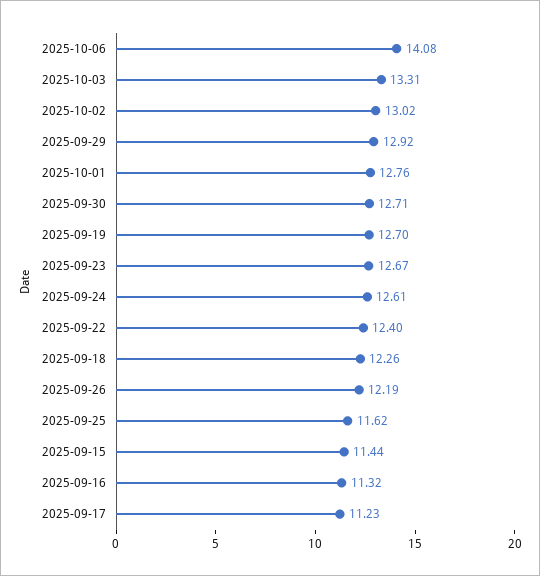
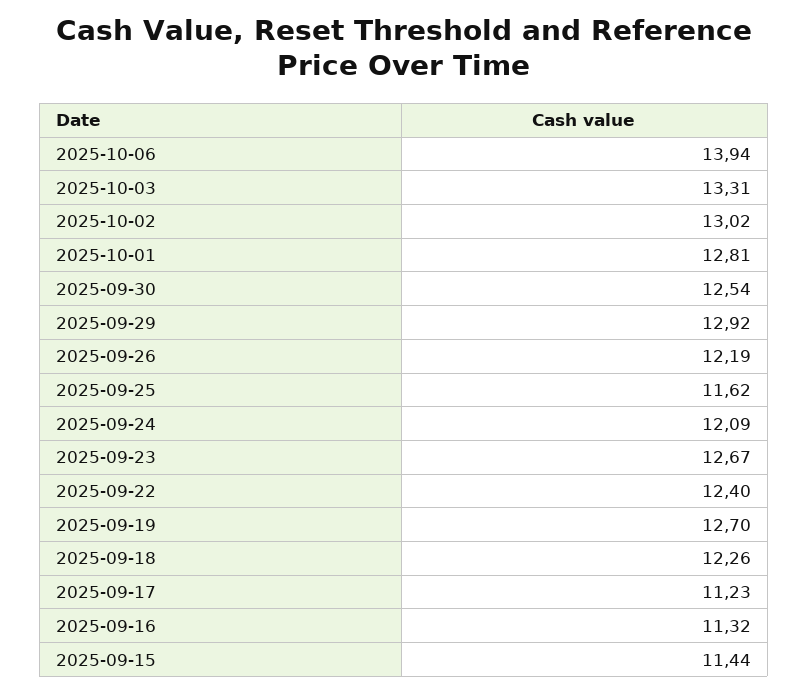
  {
-   "2025-10-06": 14.08,
+   "2025-10-06": 13.94,
    "2025-10-03": 13.31,
    "2025-10-02": 13.02,
    "2025-09-29": 12.92,
-   "2025-10-01": 12.76,
+   "2025-10-01": 12.81,
-   "2025-09-30": 12.71,
+   "2025-09-30": 12.54,
    "2025-09-19": 12.7,
    "2025-09-23": 12.67,
-   "2025-09-24": 12.61,
+   "2025-09-24": 12.09,
    "2025-09-22": 12.4,
    "2025-09-18": 12.26,
    "2025-09-26": 12.19,
    "2025-09-25": 11.62,
    "2025-09-15": 11.44,
    "2025-09-16": 11.32,
    "2025-09-17": 11.23
  }

